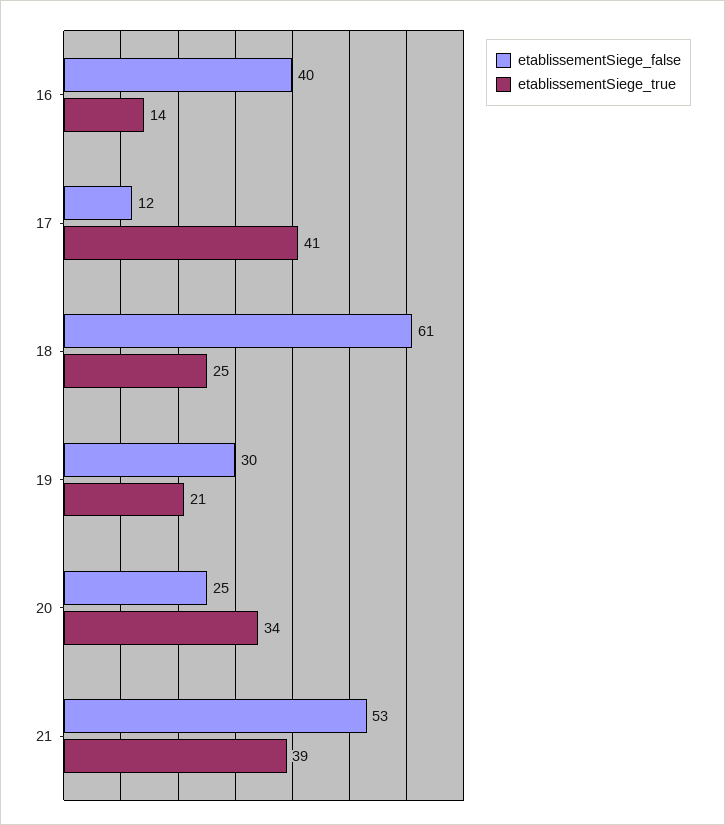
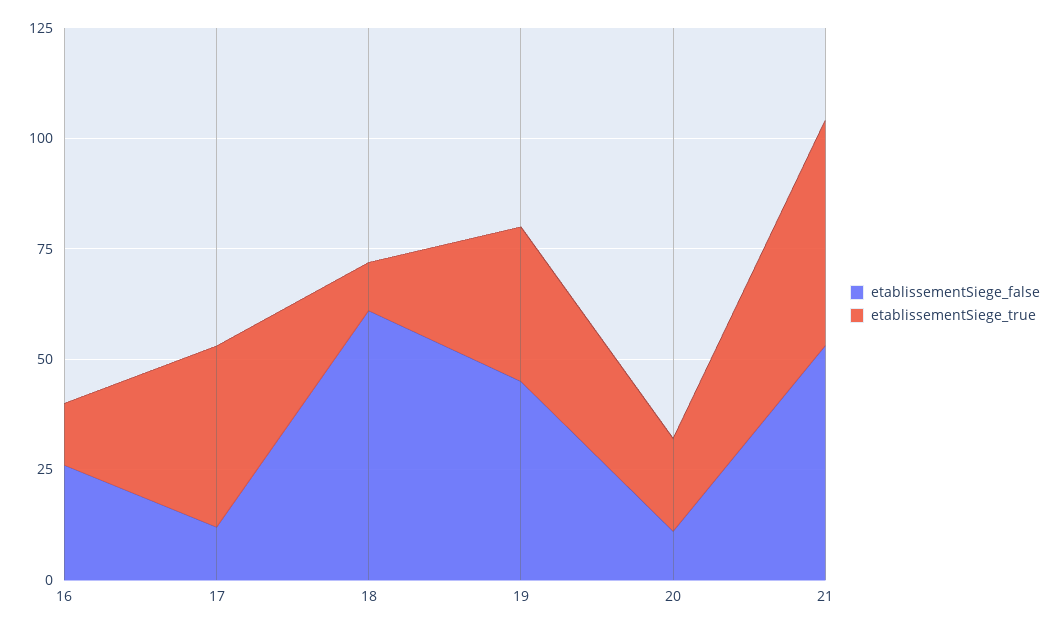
  {
    "etablissementSiege_false": {
-     "16": 40,
+     "16": 25,
      "17": 12,
      "18": 61,
-     "19": 30,
+     "19": 45,
-     "20": 25,
+     "20": 10,
      "21": 53
    },
    "etablissementSiege_true": {
      "16": 14,
      "17": 41,
-     "18": 25,
+     "18": 10,
-     "19": 21,
+     "19": 35,
-     "20": 34,
+     "20": 20,
-     "21": 39
+     "21": 50
    }
  }

